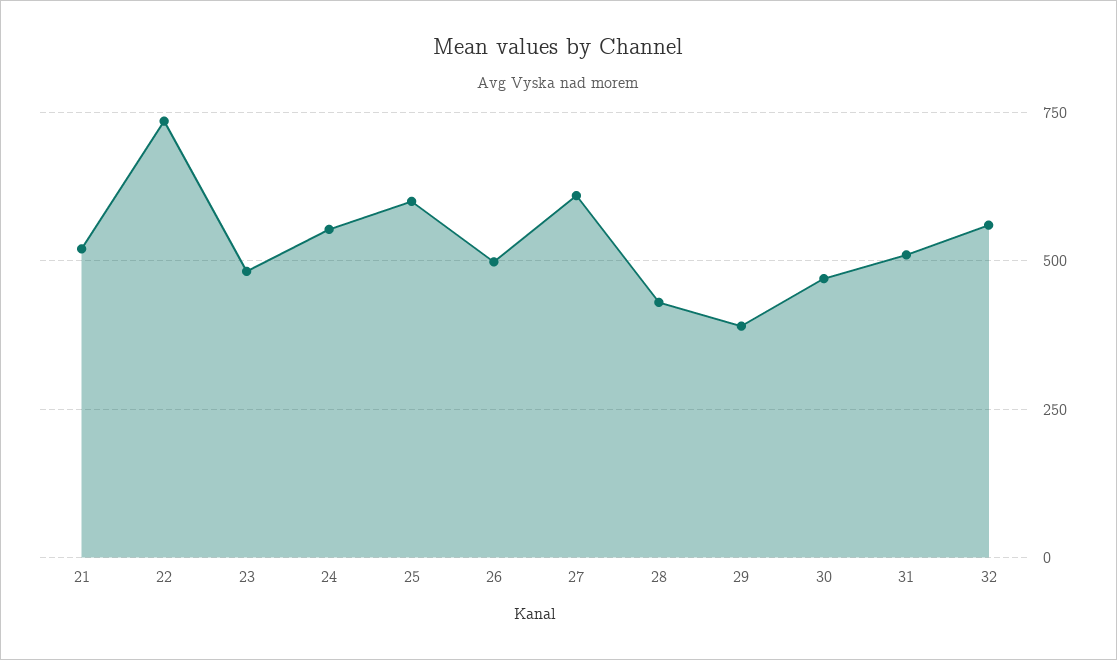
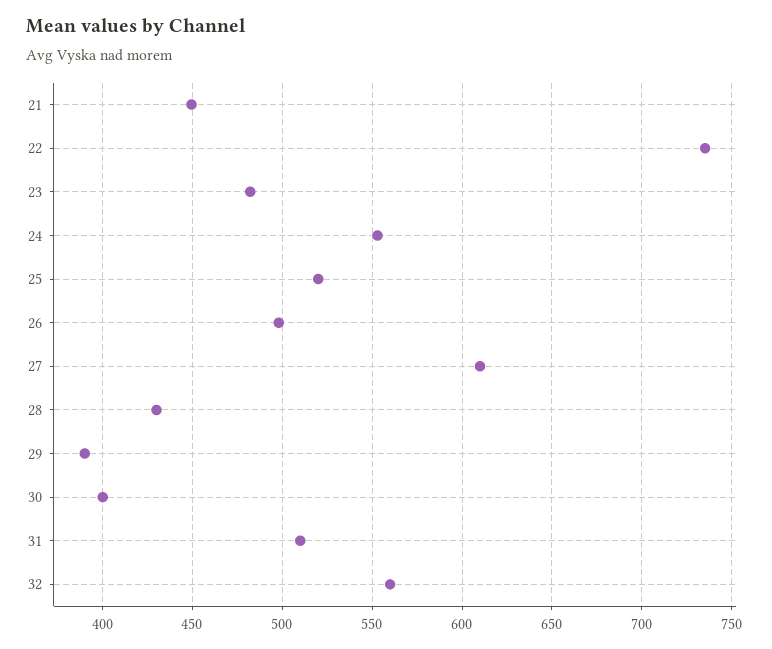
  {
-   "21": 525,
+   "21": 450,
    "22": 735,
    "23": 480,
    "24": 555,
-   "25": 600,
+   "25": 520,
    "26": 500,
    "27": 610,
    "28": 430,
    "29": 390,
-   "30": 475,
+   "30": 400,
    "31": 510,
    "32": 560
  }

